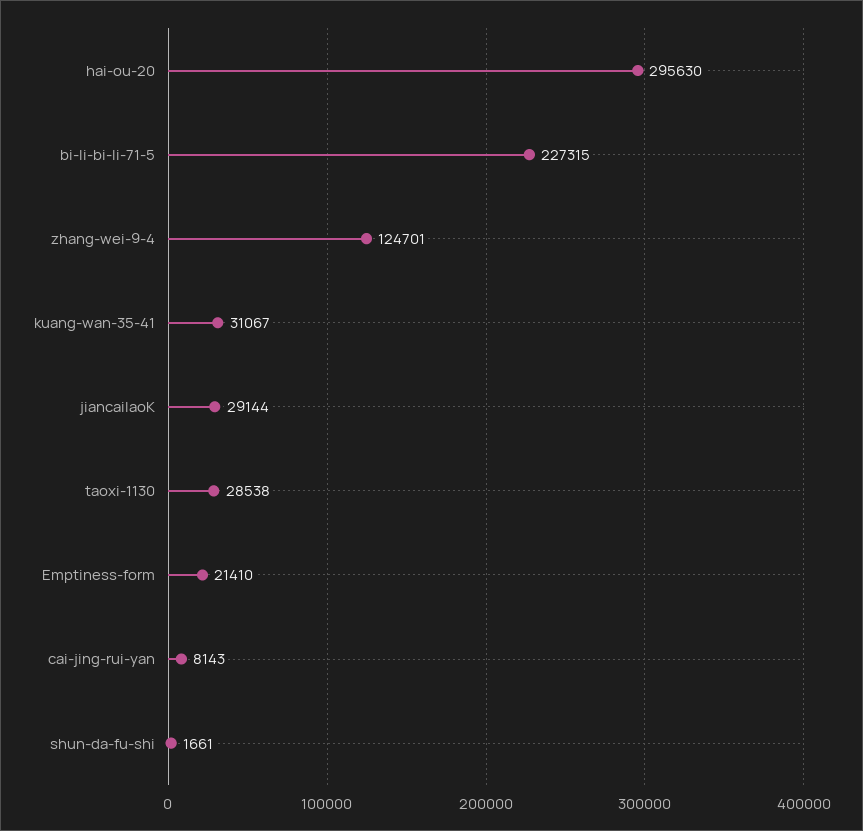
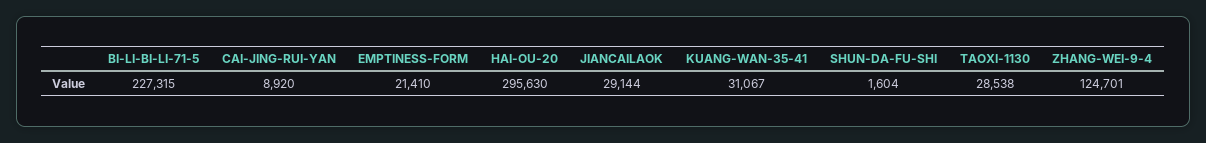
  {
    "hai-ou-20": 295630,
    "bi-li-bi-li-71-5": 227315,
    "zhang-wei-9-4": 124701,
    "kuang-wan-35-41": 31067,
    "jiancailaoK": 29144,
    "taoxi-1130": 28538,
    "Emptiness-form": 21410,
-   "cai-jing-rui-yan": 8143,
+   "cai-jing-rui-yan": 8920,
-   "shun-da-fu-shi": 1661
+   "shun-da-fu-shi": 1604
  }

